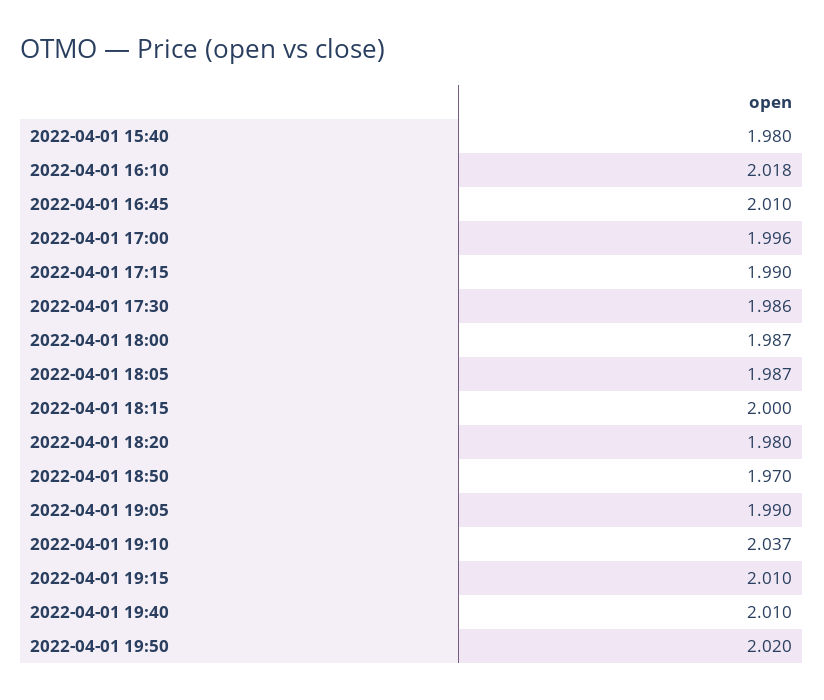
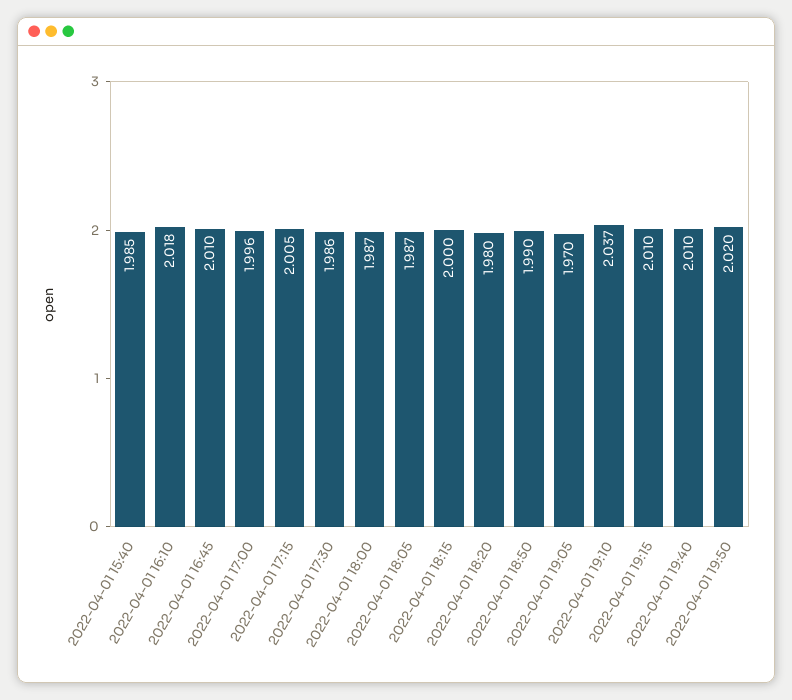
  {
-   "2022-04-01 15:40": 1.98,
+   "2022-04-01 15:40": 1.985,
    "2022-04-01 16:10": 2.018,
    "2022-04-01 16:45": 2.01,
    "2022-04-01 17:00": 1.996,
-   "2022-04-01 17:15": 1.99,
+   "2022-04-01 17:15": 2.005,
    "2022-04-01 17:30": 1.986,
    "2022-04-01 18:00": 1.987,
    "2022-04-01 18:05": 1.987,
    "2022-04-01 18:15": 2,
    "2022-04-01 18:20": 1.98,
-   "2022-04-01 18:50": 1.97,
+   "2022-04-01 18:50": 1.99,
-   "2022-04-01 19:05": 1.99,
+   "2022-04-01 19:05": 1.97,
    "2022-04-01 19:10": 2.037,
    "2022-04-01 19:15": 2.01,
    "2022-04-01 19:40": 2.01,
    "2022-04-01 19:50": 2.02
  }

